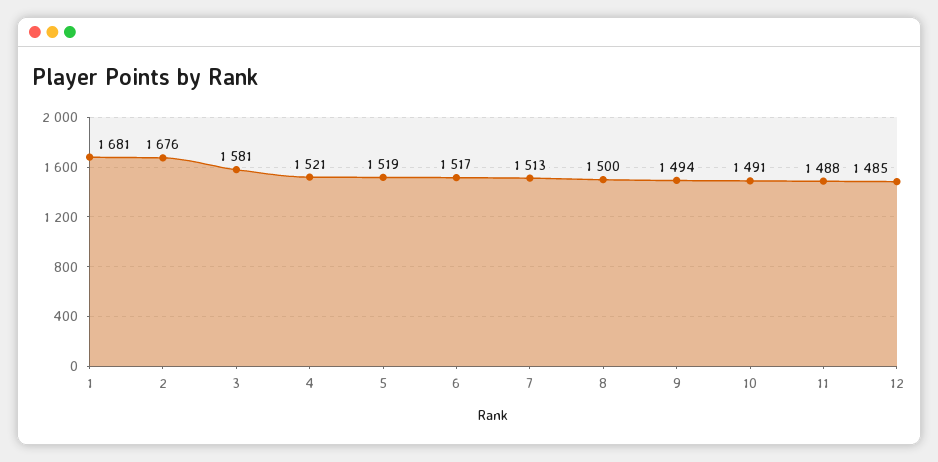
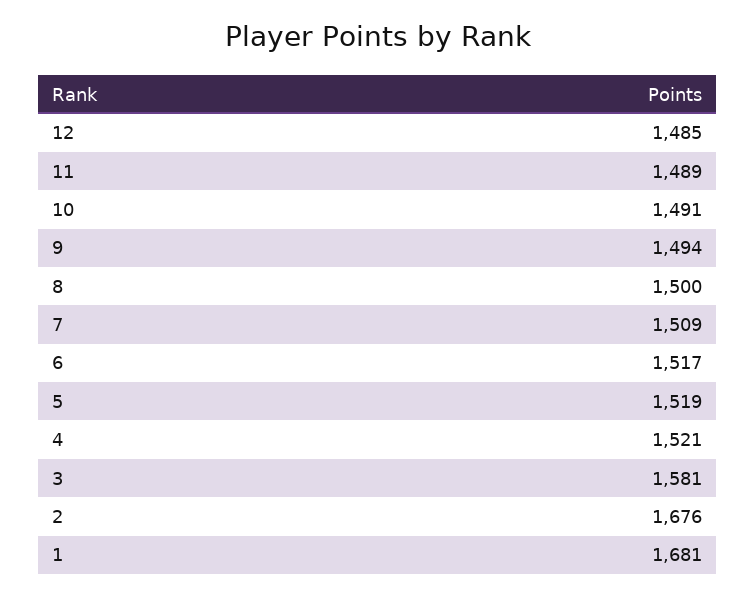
  {
    "1": 1681,
    "2": 1676,
    "3": 1581,
    "4": 1521,
    "5": 1519,
    "6": 1517,
-   "7": 1513,
+   "7": 1509,
    "8": 1500,
    "9": 1494,
    "10": 1491,
-   "11": 1488,
+   "11": 1489,
    "12": 1485
  }

